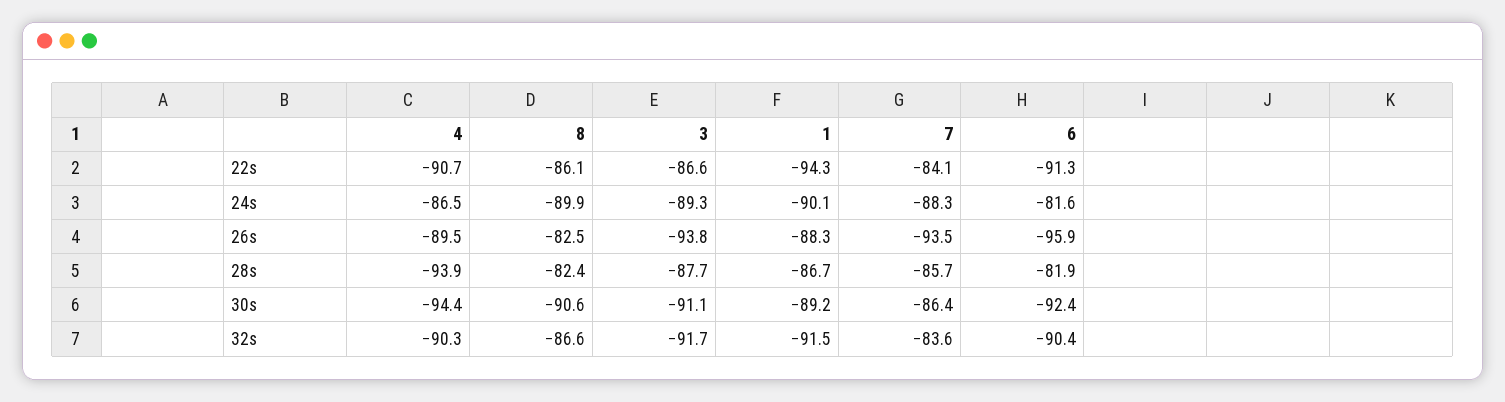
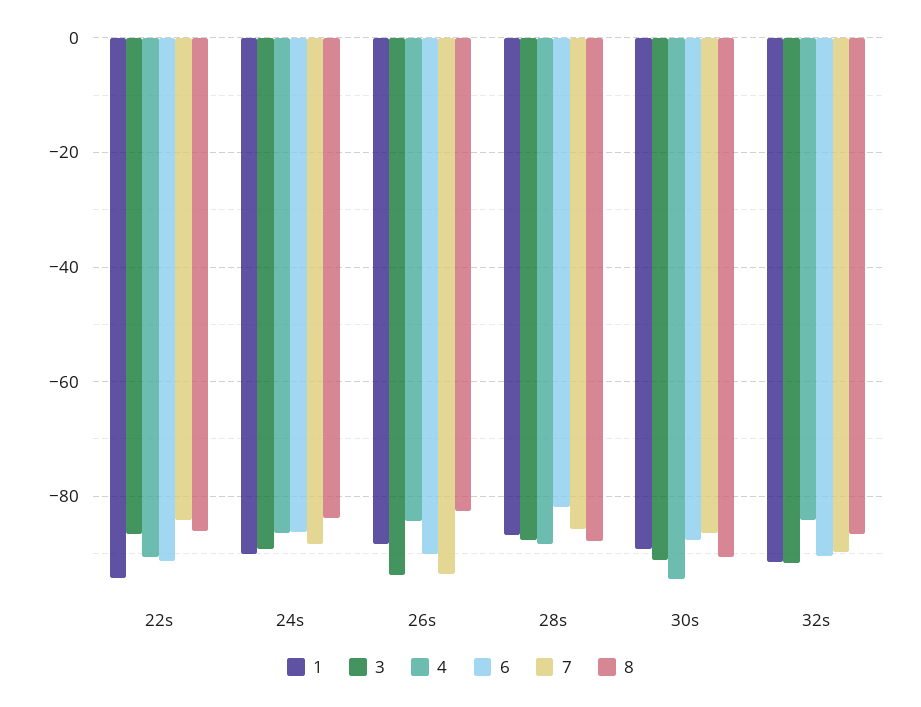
  {
    "4": {
      "22s": -90.7,
      "24s": -86.5,
-     "26s": -89.5,
+     "26s": -84,
-     "28s": -93.9,
+     "28s": -88,
      "30s": -94.4,
-     "32s": -90.3
+     "32s": -84
    },
    "8": {
      "22s": -86.1,
-     "24s": -89.9,
+     "24s": -84,
      "26s": -82.5,
-     "28s": -82.4,
+     "28s": -88,
      "30s": -90.6,
      "32s": -86.6
    },
    "3": {
      "22s": -86.6,
      "24s": -89.3,
      "26s": -93.8,
      "28s": -87.7,
      "30s": -91.1,
      "32s": -91.7
    },
    "1": {
      "22s": -94.3,
      "24s": -90.1,
      "26s": -88.3,
      "28s": -86.7,
      "30s": -89.2,
      "32s": -91.5
    },
    "7": {
      "22s": -84.1,
      "24s": -88.3,
      "26s": -93.5,
      "28s": -85.7,
      "30s": -86.4,
-     "32s": -83.6
+     "32s": -90
    },
    "6": {
      "22s": -91.3,
-     "24s": -81.6,
+     "24s": -86,
-     "26s": -95.9,
+     "26s": -90,
      "28s": -81.9,
-     "30s": -92.4,
+     "30s": -88,
      "32s": -90.4
    }
  }

